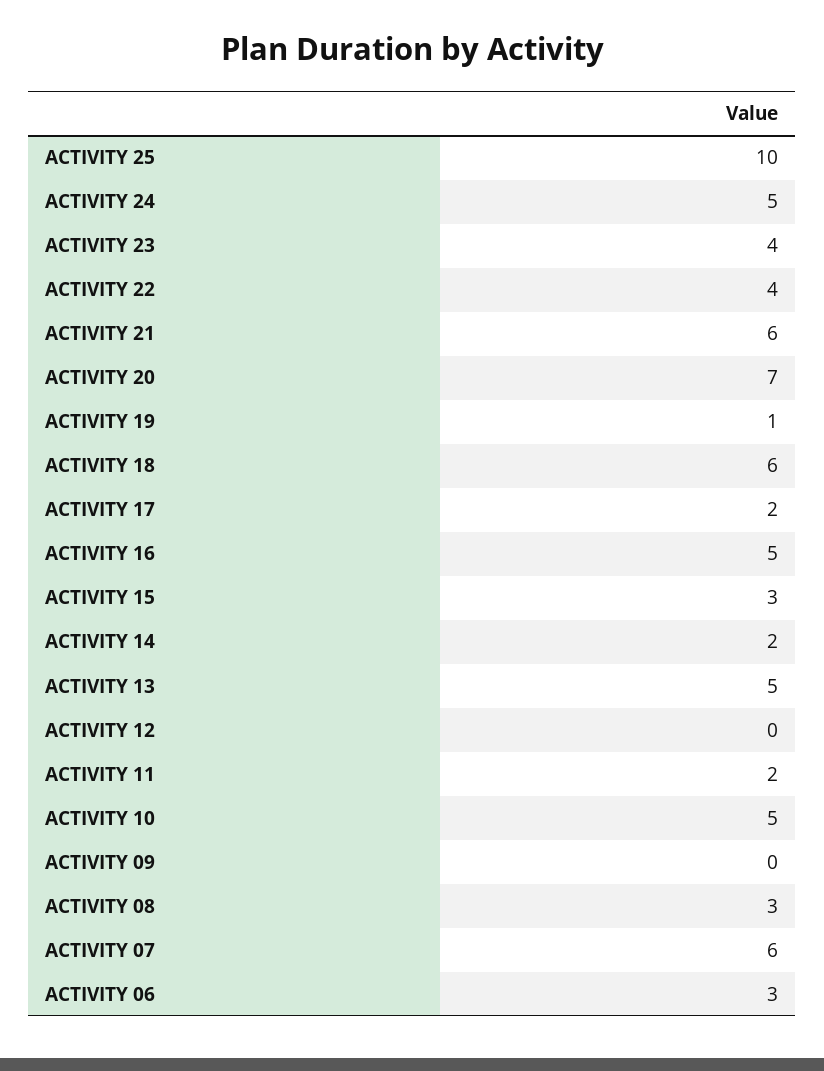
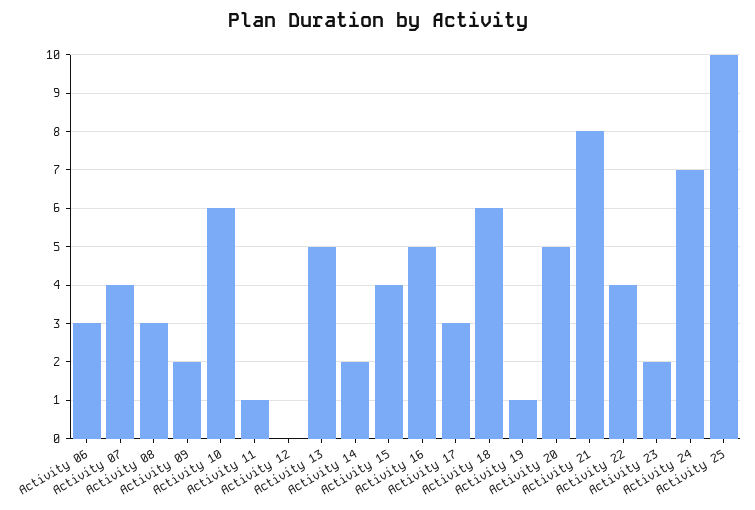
  {
    "ACTIVITY 25": 10,
-   "ACTIVITY 24": 5,
+   "ACTIVITY 24": 7,
-   "ACTIVITY 23": 4,
+   "ACTIVITY 23": 2,
    "ACTIVITY 22": 4,
-   "ACTIVITY 21": 6,
+   "ACTIVITY 21": 8,
-   "ACTIVITY 20": 7,
+   "ACTIVITY 20": 5,
    "ACTIVITY 19": 1,
    "ACTIVITY 18": 6,
-   "ACTIVITY 17": 2,
+   "ACTIVITY 17": 3,
    "ACTIVITY 16": 5,
-   "ACTIVITY 15": 3,
+   "ACTIVITY 15": 4,
    "ACTIVITY 14": 2,
    "ACTIVITY 13": 5,
    "ACTIVITY 12": 0,
-   "ACTIVITY 11": 2,
+   "ACTIVITY 11": 1,
-   "ACTIVITY 10": 5,
+   "ACTIVITY 10": 6,
-   "ACTIVITY 09": 0,
+   "ACTIVITY 09": 2,
    "ACTIVITY 08": 3,
-   "ACTIVITY 07": 6,
+   "ACTIVITY 07": 4,
    "ACTIVITY 06": 3
  }

